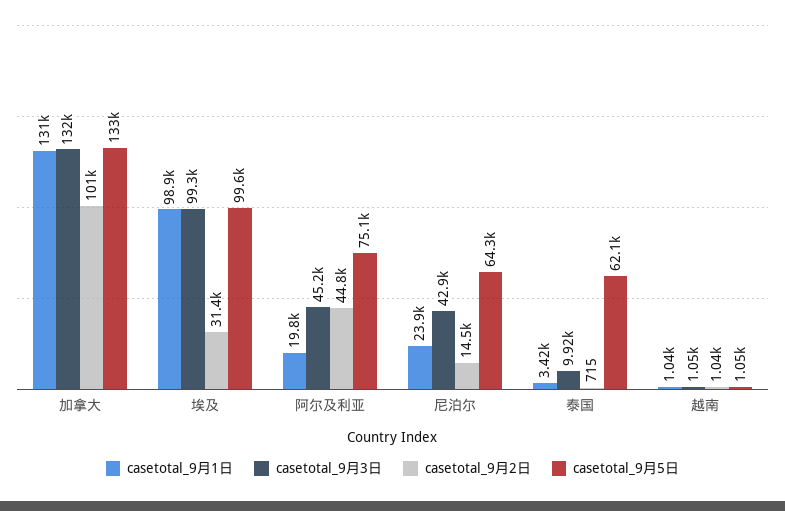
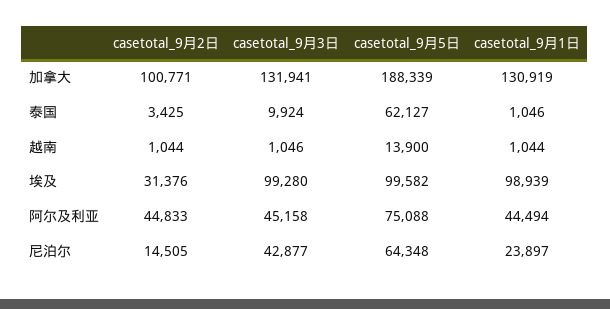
  {
    "casetotal_9月1日": {
      "加拿大": 130919,
      "埃及": 98939,
-     "阿尔及利亚": 19800,
+     "阿尔及利亚": 44494,
      "尼泊尔": 23897,
-     "泰国": 3420,
+     "泰国": 1046,
      "越南": 1044
    },
    "casetotal_9月3日": {
      "加拿大": 131941,
      "埃及": 99280,
      "阿尔及利亚": 45158,
      "尼泊尔": 42877,
      "泰国": 9924,
      "越南": 1046
    },
    "casetotal_9月2日": {
      "加拿大": 100771,
      "埃及": 31376,
      "阿尔及利亚": 44833,
      "尼泊尔": 14505,
-     "泰国": 715,
+     "泰国": 3425,
      "越南": 1044
    },
    "casetotal_9月5日": {
-     "加拿大": 133000,
+     "加拿大": 188339,
      "埃及": 99582,
      "阿尔及利亚": 75088,
      "尼泊尔": 64348,
      "泰国": 62127,
-     "越南": 1050
+     "越南": 13900
    }
  }

